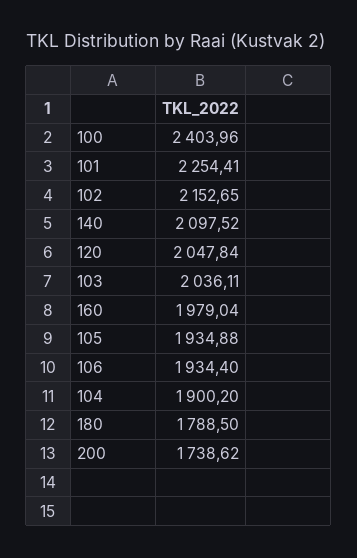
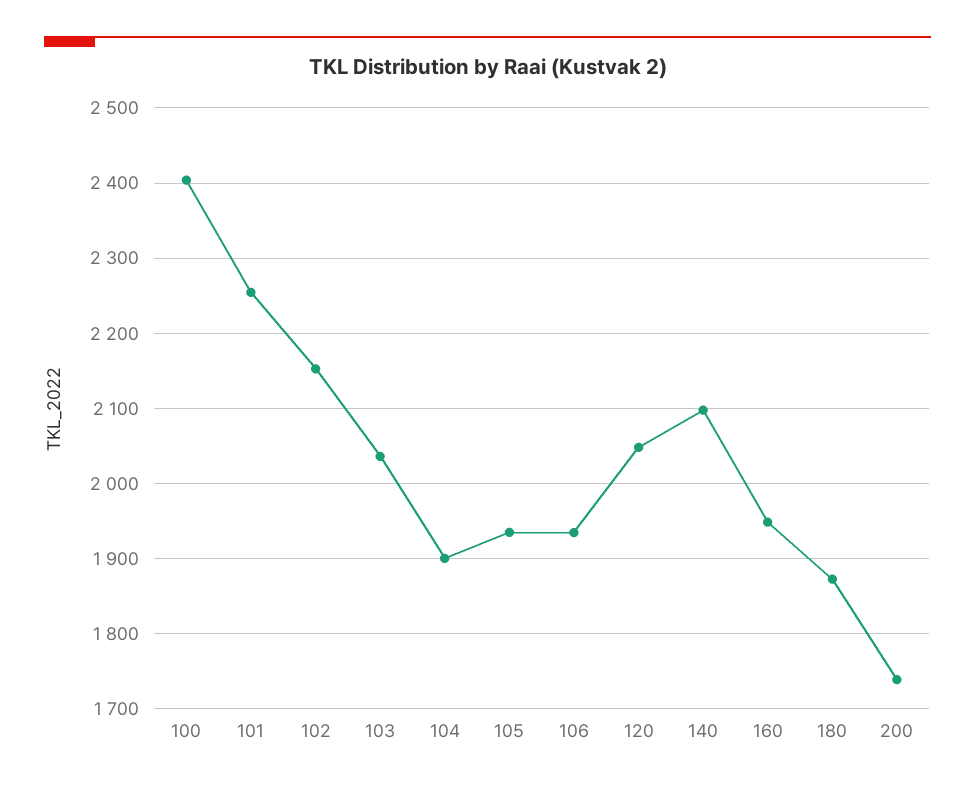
  {
    "100": 2403.96,
    "101": 2254.41,
    "102": 2152.65,
    "140": 2097.52,
    "120": 2047.84,
    "103": 2036.11,
-   "160": 1979.04,
+   "160": 1950,
    "105": 1934.88,
    "106": 1934.4,
    "104": 1900.2,
-   "180": 1788.5,
+   "180": 1870,
    "200": 1738.62
  }

